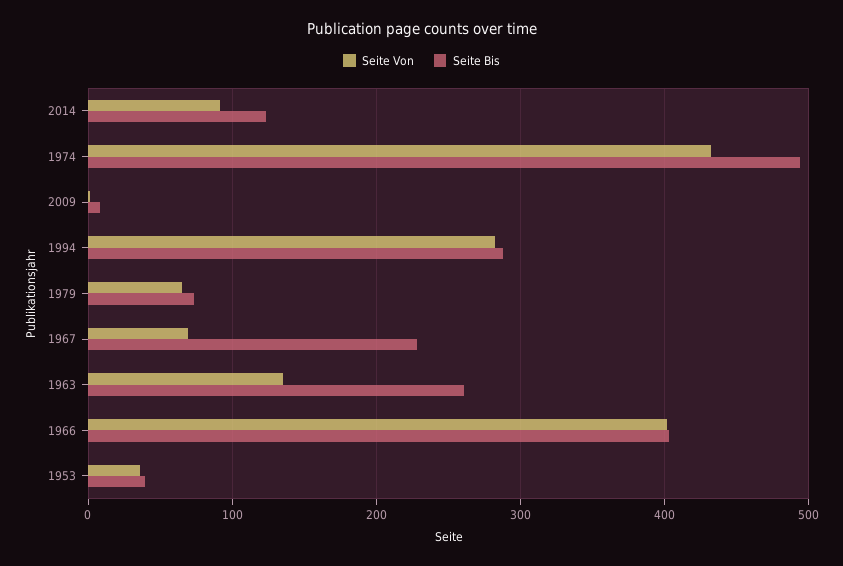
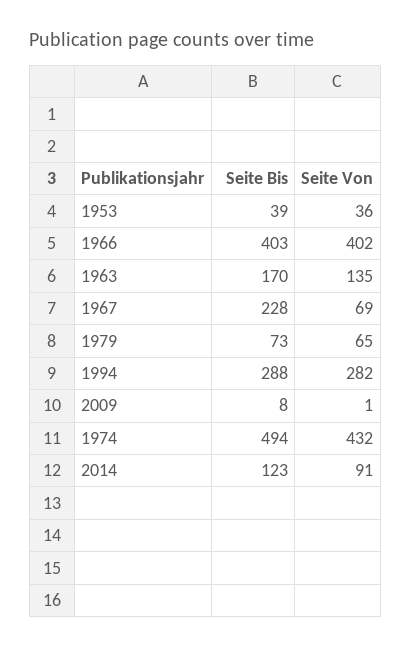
  {
    "Seite Von": {
      "2014": 91,
      "1974": 432,
      "2009": 1,
      "1994": 282,
      "1979": 65,
      "1967": 69,
      "1963": 135,
      "1966": 402,
      "1953": 36
    },
    "Seite Bis": {
      "2014": 123,
      "1974": 494,
      "2009": 8,
      "1994": 288,
      "1979": 73,
      "1967": 228,
-     "1963": 260,
+     "1963": 170,
      "1966": 403,
      "1953": 39
    }
  }

